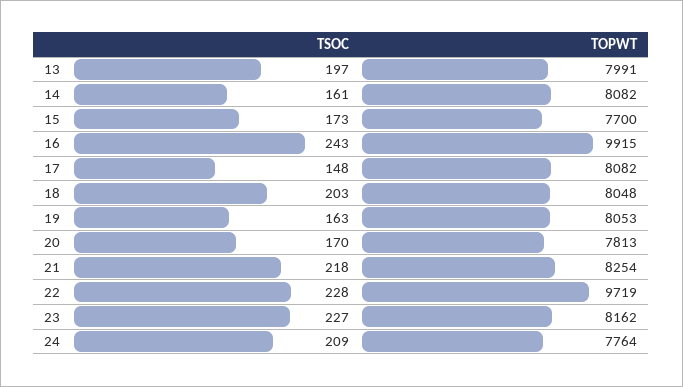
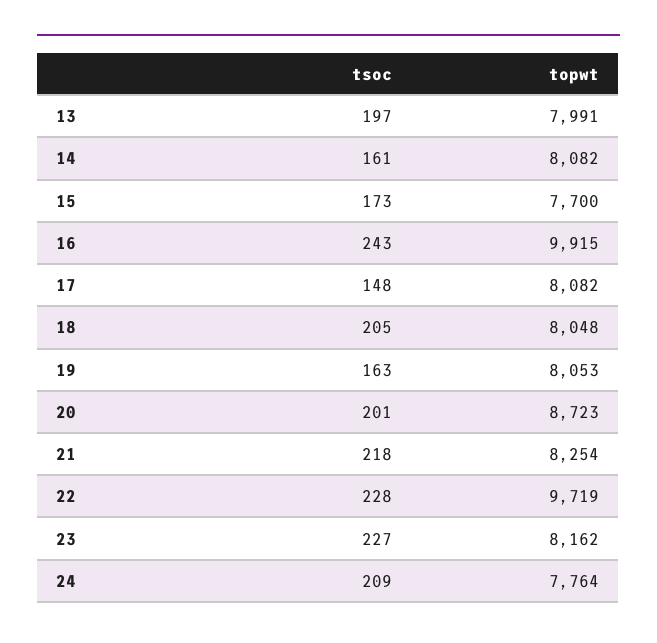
  {
    "TSOC": {
      "13": 197,
      "14": 161,
      "15": 173,
      "16": 243,
      "17": 148,
-     "18": 203,
+     "18": 205,
      "19": 163,
-     "20": 170,
+     "20": 201,
      "21": 218,
      "22": 228,
      "23": 227,
      "24": 209
    },
    "TOPWT": {
      "13": 7991,
      "14": 8082,
      "15": 7700,
      "16": 9915,
      "17": 8082,
      "18": 8048,
      "19": 8053,
-     "20": 7813,
+     "20": 8723,
      "21": 8254,
      "22": 9719,
      "23": 8162,
      "24": 7764
    }
  }

